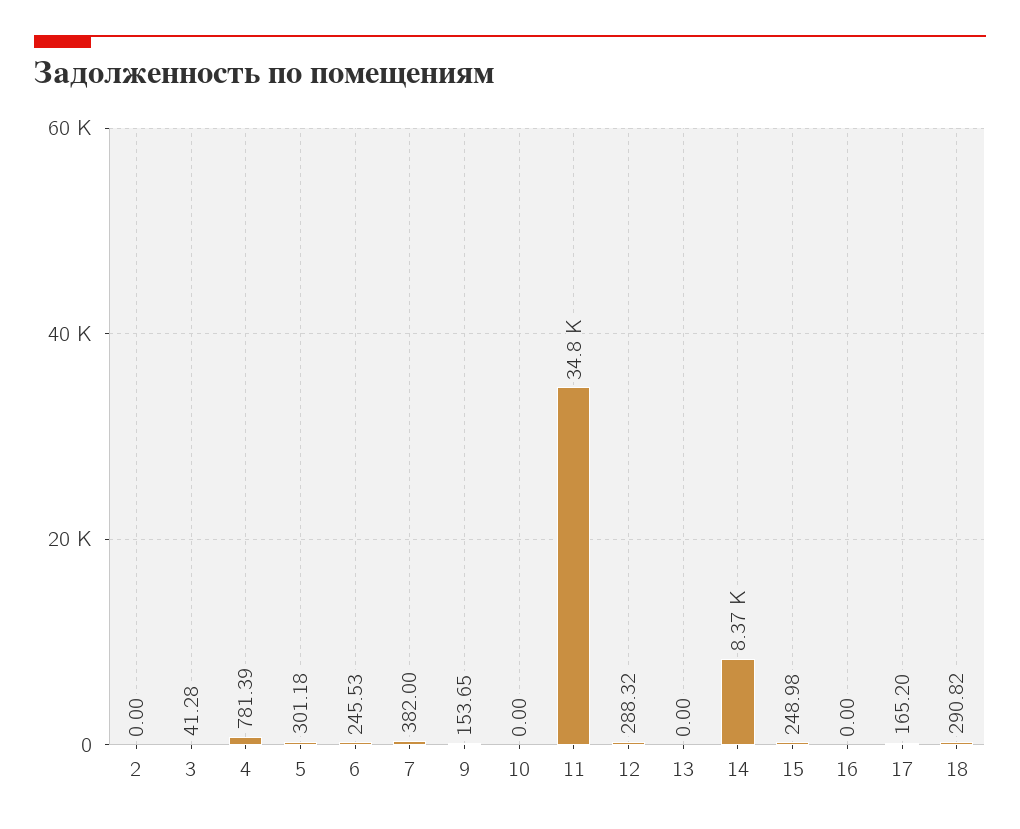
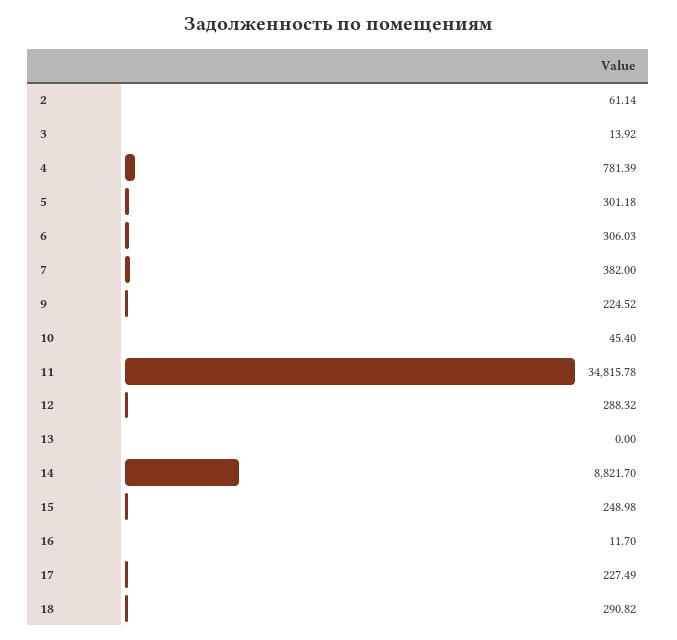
  {
-   "2": 0,
+   "2": 61.14,
-   "3": 41.28,
+   "3": 13.92,
    "4": 781.39,
    "5": 301.18,
-   "6": 245.53,
+   "6": 306.03,
    "7": 382,
-   "9": 153.65,
+   "9": 224.52,
-   "10": 0,
+   "10": 45.4,
    "11": 34815.78,
    "12": 288.32,
    "13": 0,
-   "14": 8370,
+   "14": 8821.7,
    "15": 248.98,
-   "16": 0,
+   "16": 11.7,
-   "17": 165.2,
+   "17": 227.49,
    "18": 290.82
  }

